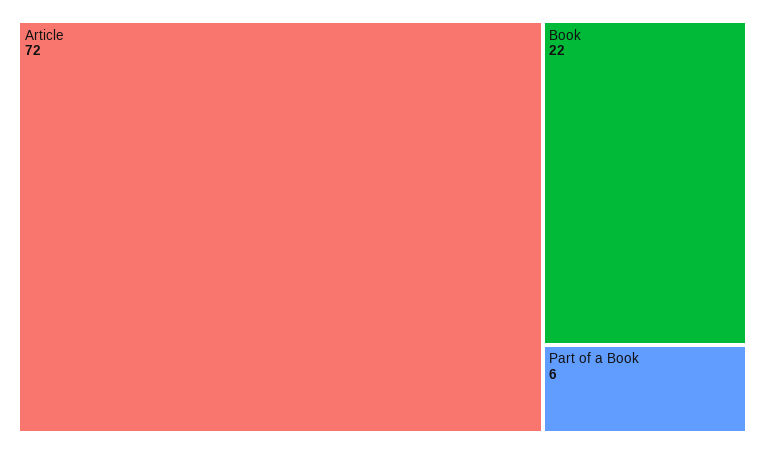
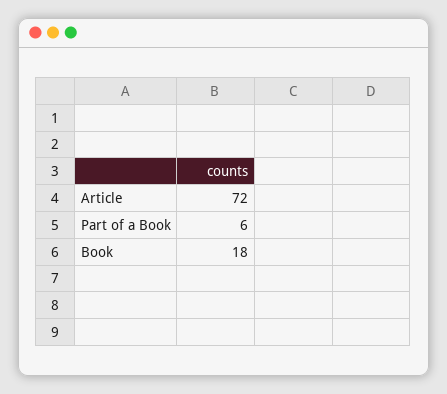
  {
    "Article": 72,
-   "Book": 22,
+   "Book": 18,
    "Part of a Book": 6
  }

